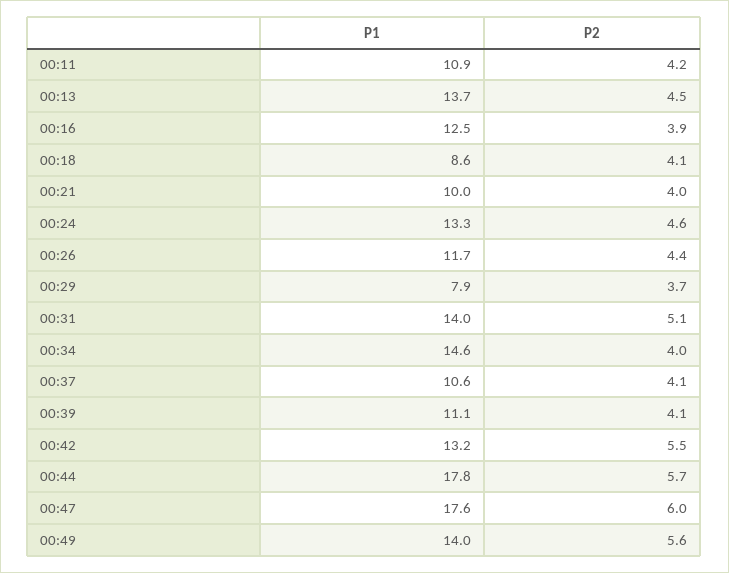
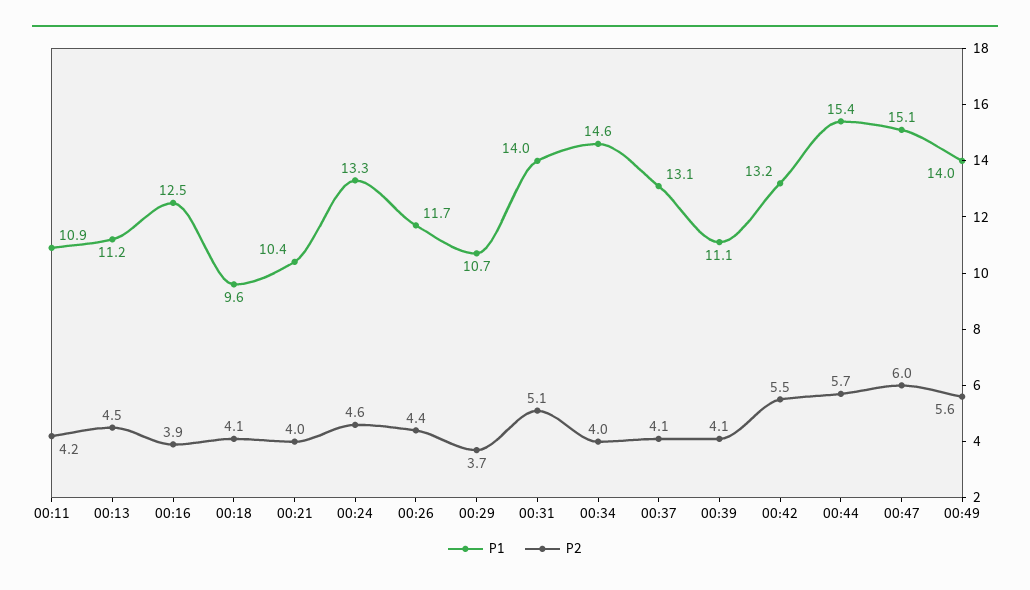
  {
    "P1": {
      "00:11": 10.9,
-     "00:13": 13.7,
+     "00:13": 11.2,
      "00:16": 12.5,
-     "00:18": 8.6,
+     "00:18": 9.6,
-     "00:21": 10,
+     "00:21": 10.4,
      "00:24": 13.3,
      "00:26": 11.7,
-     "00:29": 7.9,
+     "00:29": 10.7,
      "00:31": 14,
      "00:34": 14.6,
-     "00:37": 10.6,
+     "00:37": 13.1,
      "00:39": 11.1,
      "00:42": 13.2,
-     "00:44": 17.8,
+     "00:44": 15.4,
-     "00:47": 17.6,
+     "00:47": 15.1,
      "00:49": 14
    },
    "P2": {
      "00:11": 4.2,
      "00:13": 4.5,
      "00:16": 3.9,
      "00:18": 4.1,
      "00:21": 4,
      "00:24": 4.6,
      "00:26": 4.4,
      "00:29": 3.7,
      "00:31": 5.1,
      "00:34": 4,
      "00:37": 4.1,
      "00:39": 4.1,
      "00:42": 5.5,
      "00:44": 5.7,
      "00:47": 6,
      "00:49": 5.6
    }
  }

